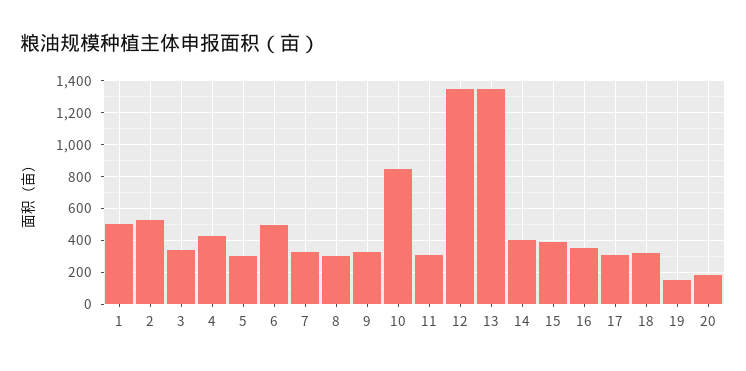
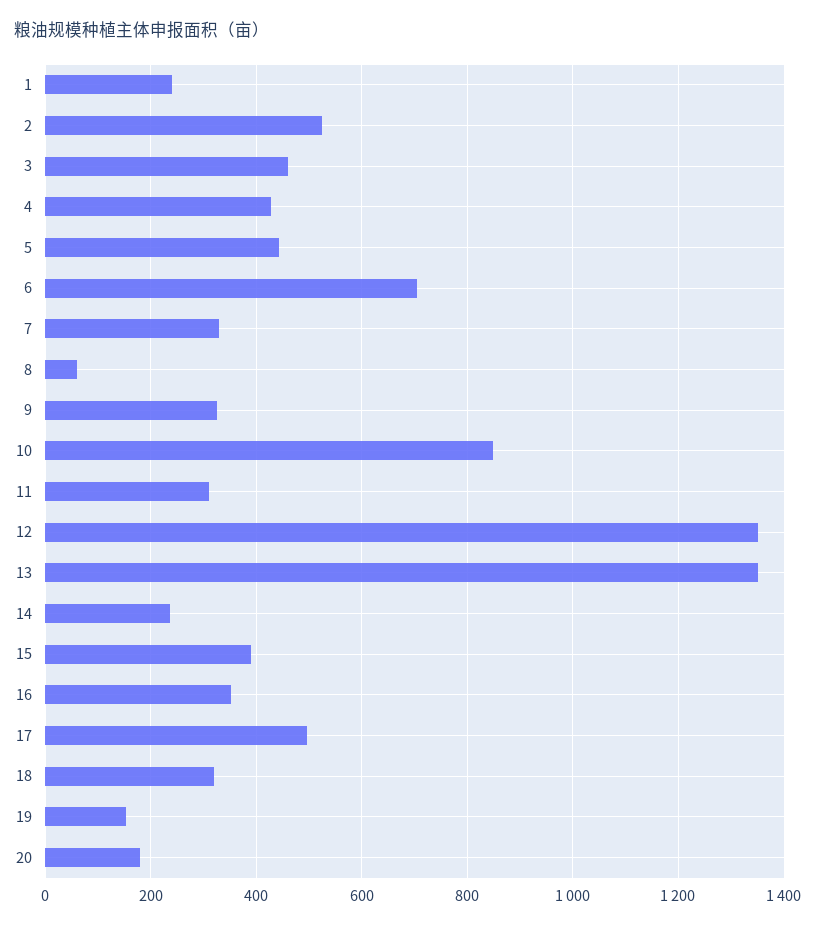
  {
-   "1": 500,
+   "1": 240,
    "2": 520,
-   "3": 350,
+   "3": 460,
    "4": 420,
-   "5": 300,
+   "5": 440,
-   "6": 500,
+   "6": 700,
    "7": 340,
-   "8": 300,
+   "8": 60,
    "9": 320,
    "10": 840,
    "11": 320,
    "12": 1360,
    "13": 1360,
-   "14": 400,
+   "14": 240,
    "15": 400,
    "16": 360,
-   "17": 300,
+   "17": 500,
    "18": 320,
    "19": 160,
    "20": 180
  }

